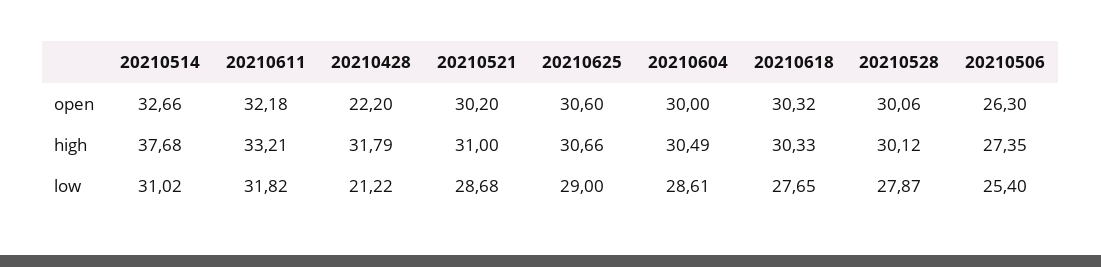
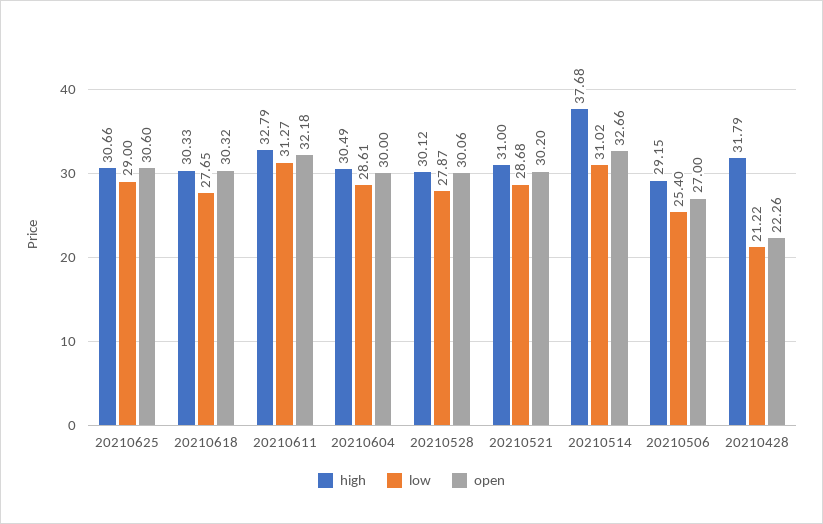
  {
    "open": {
      "20210514": 32.66,
      "20210611": 32.18,
-     "20210428": 22.2,
+     "20210428": 22.26,
      "20210521": 30.2,
      "20210625": 30.6,
      "20210604": 30,
      "20210618": 30.32,
      "20210528": 30.06,
-     "20210506": 26.3
+     "20210506": 27
    },
    "high": {
      "20210514": 37.68,
-     "20210611": 33.21,
+     "20210611": 32.79,
      "20210428": 31.79,
      "20210521": 31,
      "20210625": 30.66,
      "20210604": 30.49,
      "20210618": 30.33,
      "20210528": 30.12,
-     "20210506": 27.35
+     "20210506": 29.15
    },
    "low": {
      "20210514": 31.02,
-     "20210611": 31.82,
+     "20210611": 31.27,
      "20210428": 21.22,
      "20210521": 28.68,
      "20210625": 29,
      "20210604": 28.61,
      "20210618": 27.65,
      "20210528": 27.87,
      "20210506": 25.4
    }
  }

